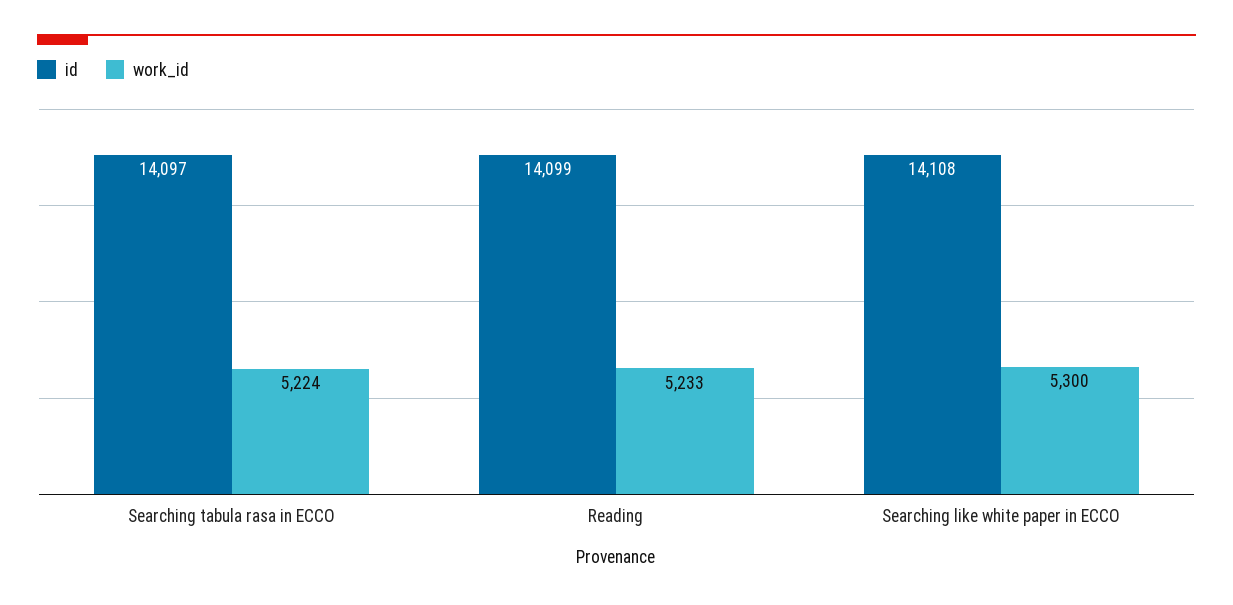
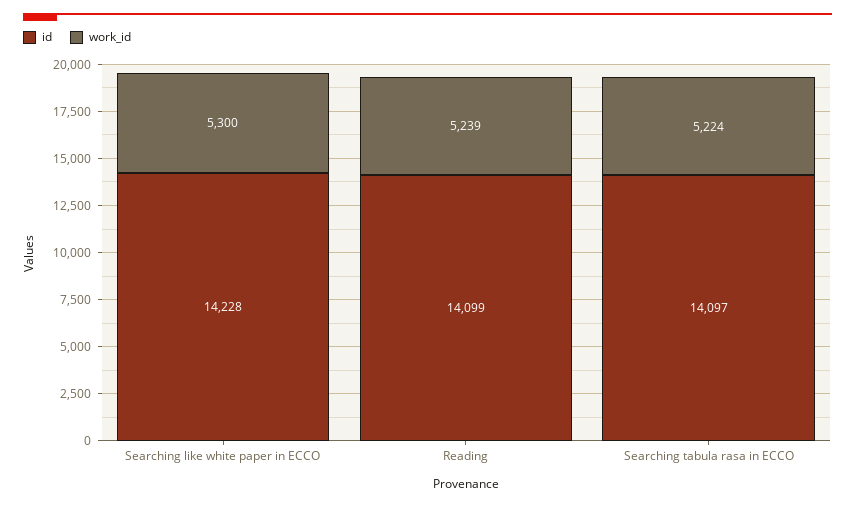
  {
    "id": {
      "Searching tabula rasa in ECCO": 14097,
      "Reading": 14099,
-     "Searching like white paper in ECCO": 14108
+     "Searching like white paper in ECCO": 14228
    },
    "work_id": {
      "Searching tabula rasa in ECCO": 5224,
-     "Reading": 5233,
+     "Reading": 5239,
      "Searching like white paper in ECCO": 5300
    }
  }

